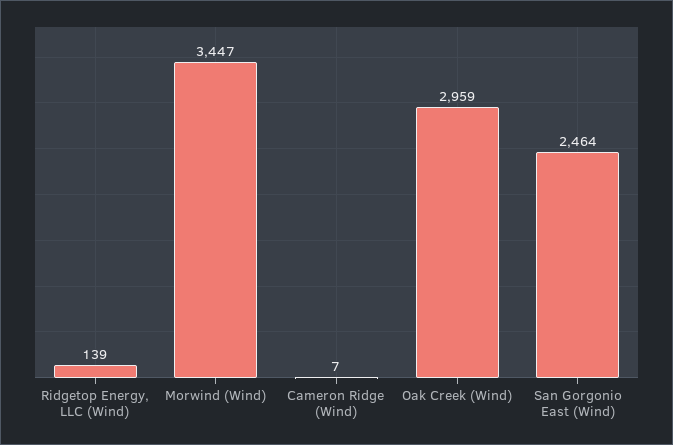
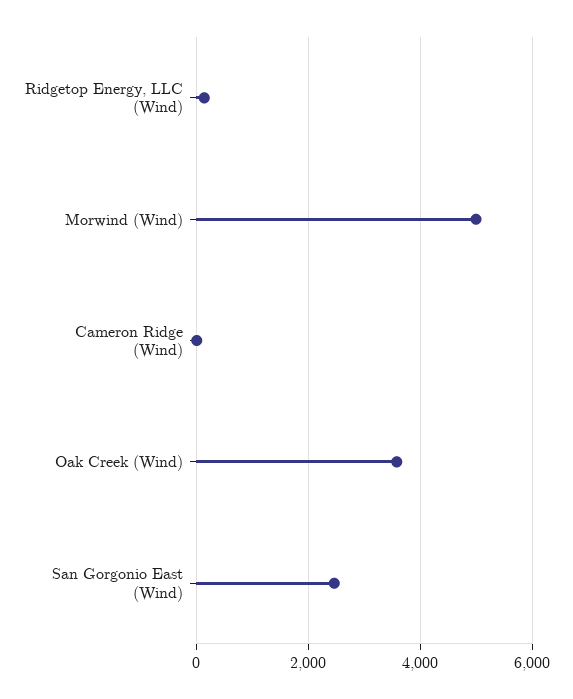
  {
    "Ridgetop Energy, LLC (Wind)": 139,
-   "Morwind (Wind)": 3447,
+   "Morwind (Wind)": 5000,
    "Cameron Ridge (Wind)": 7,
-   "Oak Creek (Wind)": 2959,
+   "Oak Creek (Wind)": 3600,
    "San Gorgonio East (Wind)": 2464
  }

